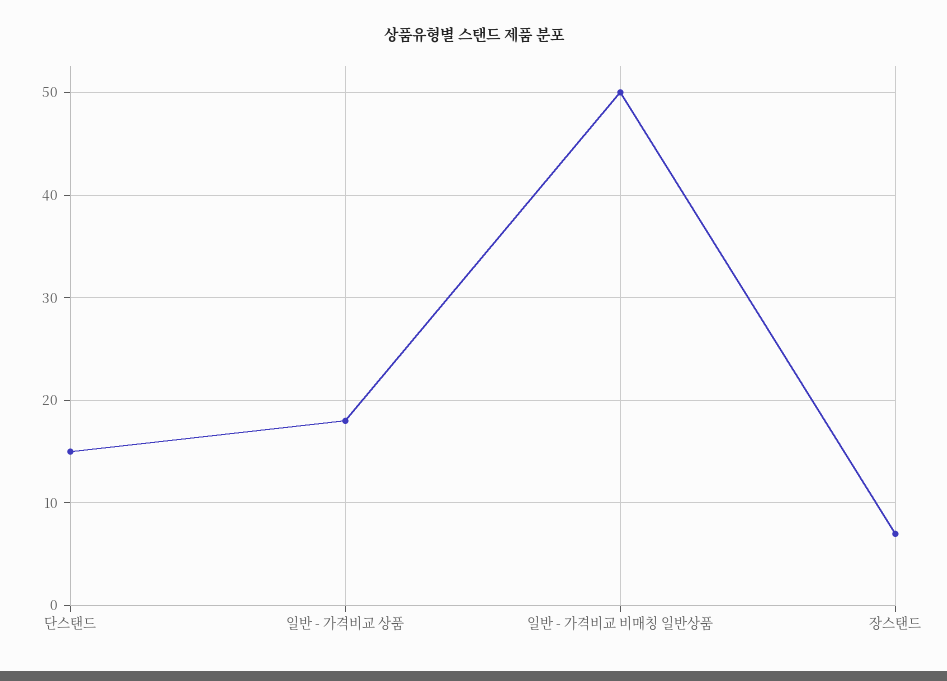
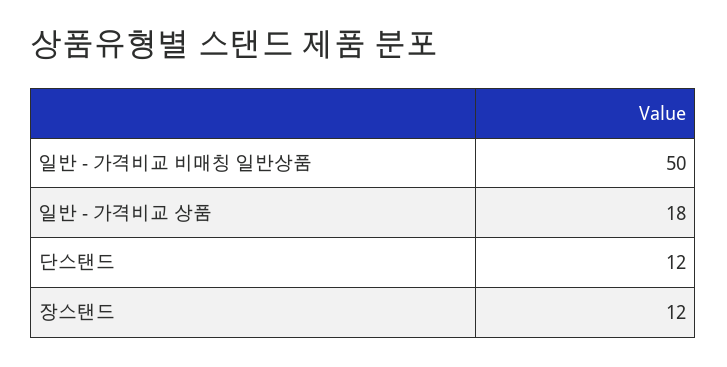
  {
-   "단스탠드": 15,
+   "단스탠드": 12,
    "일반 - 가격비교 상품": 18,
    "일반 - 가격비교 비매칭 일반상품": 50,
-   "장스탠드": 7
+   "장스탠드": 12
  }

